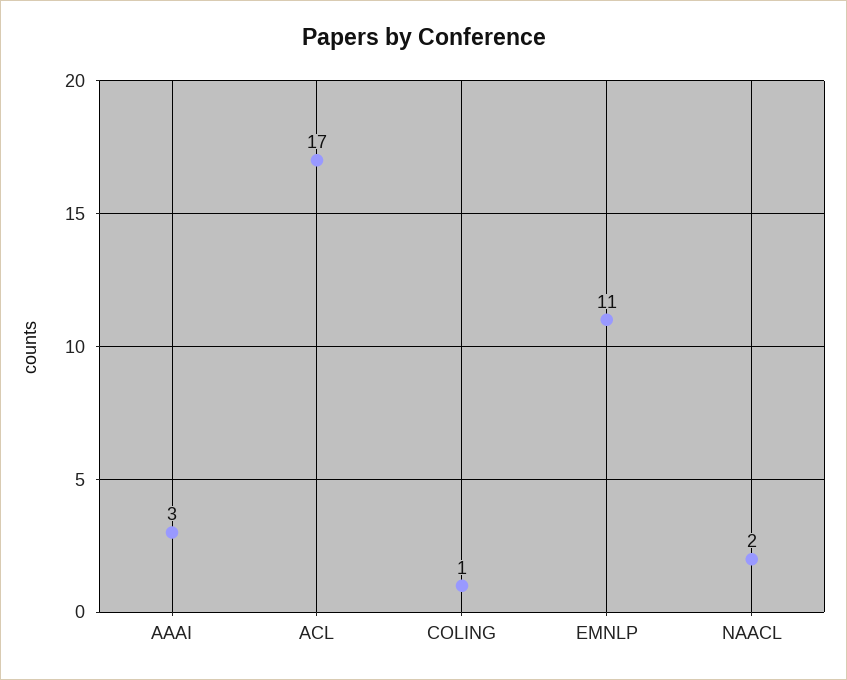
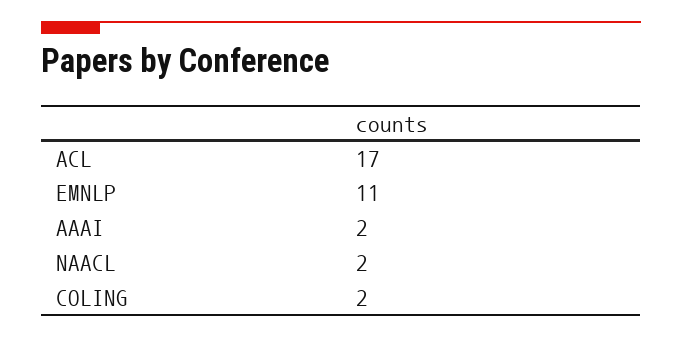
  {
-   "AAAI": 3,
+   "AAAI": 2,
    "ACL": 17,
-   "COLING": 1,
+   "COLING": 2,
    "EMNLP": 11,
    "NAACL": 2
  }

